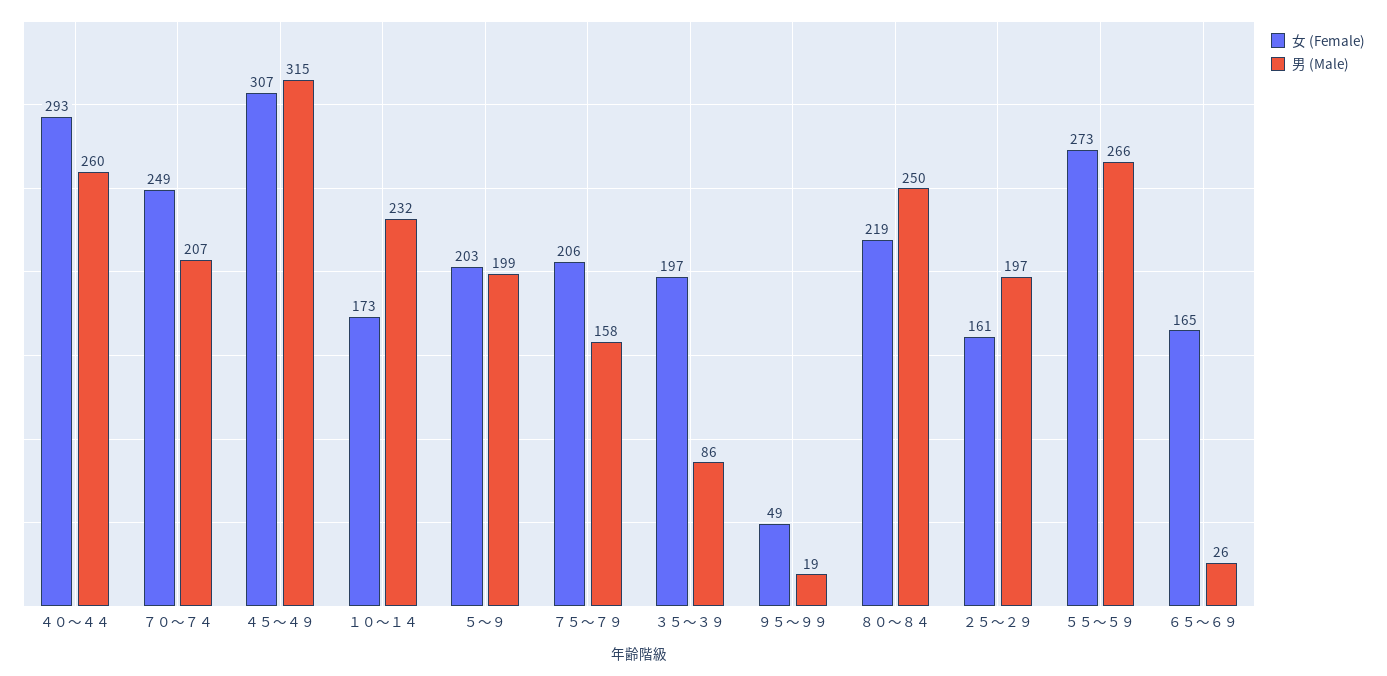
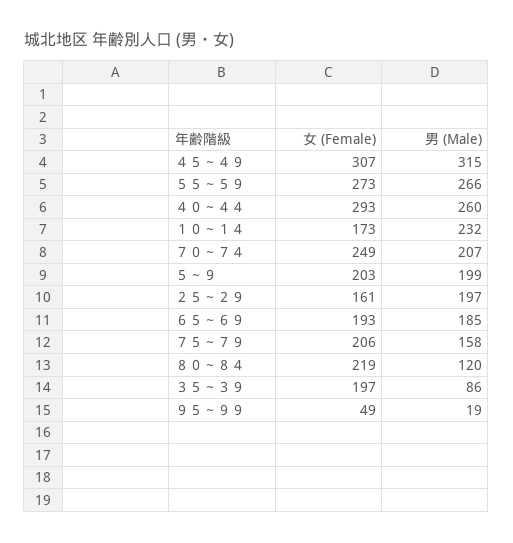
  {
    "女 (Female)": {
      "４０～４４": 293,
      "７０～７４": 249,
      "４５～４９": 307,
      "１０～１４": 173,
      "５～９": 203,
      "７５～７９": 206,
      "３５～３９": 197,
      "９５～９９": 49,
      "８０～８４": 219,
      "２５～２９": 161,
      "５５～５９": 273,
-     "６５～６９": 165
+     "６５～６９": 193
    },
    "男 (Male)": {
      "４０～４４": 260,
      "７０～７４": 207,
      "４５～４９": 315,
      "１０～１４": 232,
      "５～９": 199,
      "７５～７９": 158,
      "３５～３９": 86,
      "９５～９９": 19,
-     "８０～８４": 250,
+     "８０～８４": 120,
      "２５～２９": 197,
      "５５～５９": 266,
-     "６５～６９": 26
+     "６５～６９": 185
    }
  }

